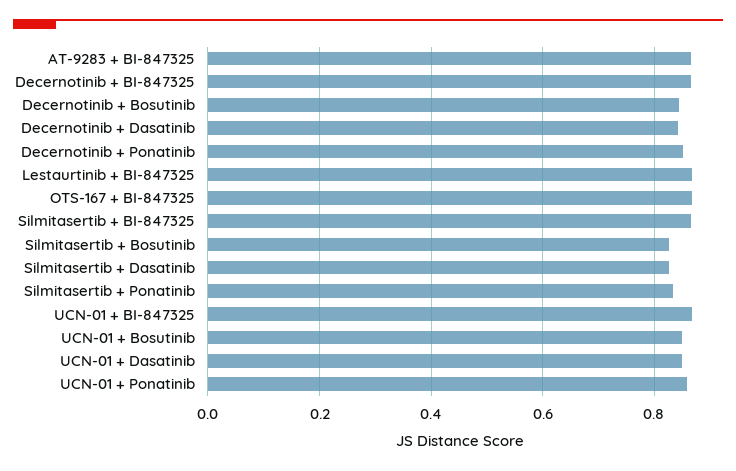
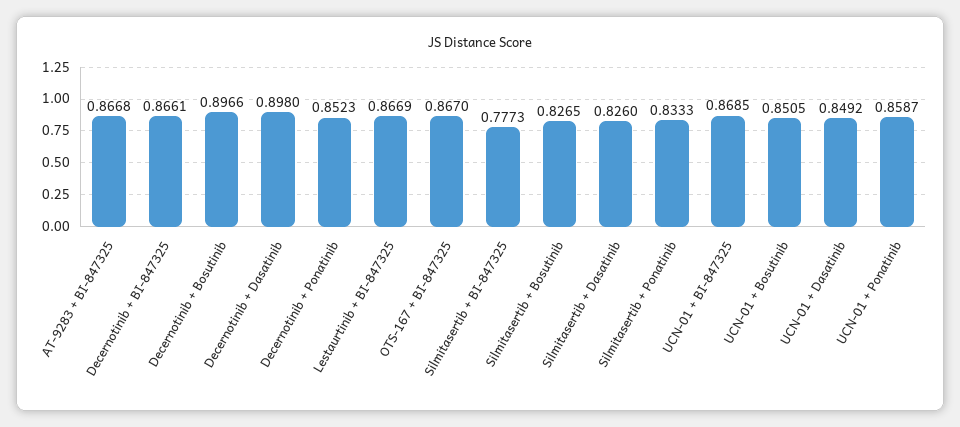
  {
    "AT-9283 + BI-847325": 0.8668,
    "Decernotinib + BI-847325": 0.8661,
-   "Decernotinib + Bosutinib": 0.84,
+   "Decernotinib + Bosutinib": 0.8966,
-   "Decernotinib + Dasatinib": 0.84,
+   "Decernotinib + Dasatinib": 0.898,
    "Decernotinib + Ponatinib": 0.8523,
    "Lestaurtinib + BI-847325": 0.8669,
    "OTS-167 + BI-847325": 0.867,
-   "Silmitasertib + BI-847325": 0.86,
+   "Silmitasertib + BI-847325": 0.7773,
    "Silmitasertib + Bosutinib": 0.8265,
    "Silmitasertib + Dasatinib": 0.826,
    "Silmitasertib + Ponatinib": 0.8333,
    "UCN-01 + BI-847325": 0.8685,
    "UCN-01 + Bosutinib": 0.8505,
    "UCN-01 + Dasatinib": 0.8492,
    "UCN-01 + Ponatinib": 0.8587
  }

